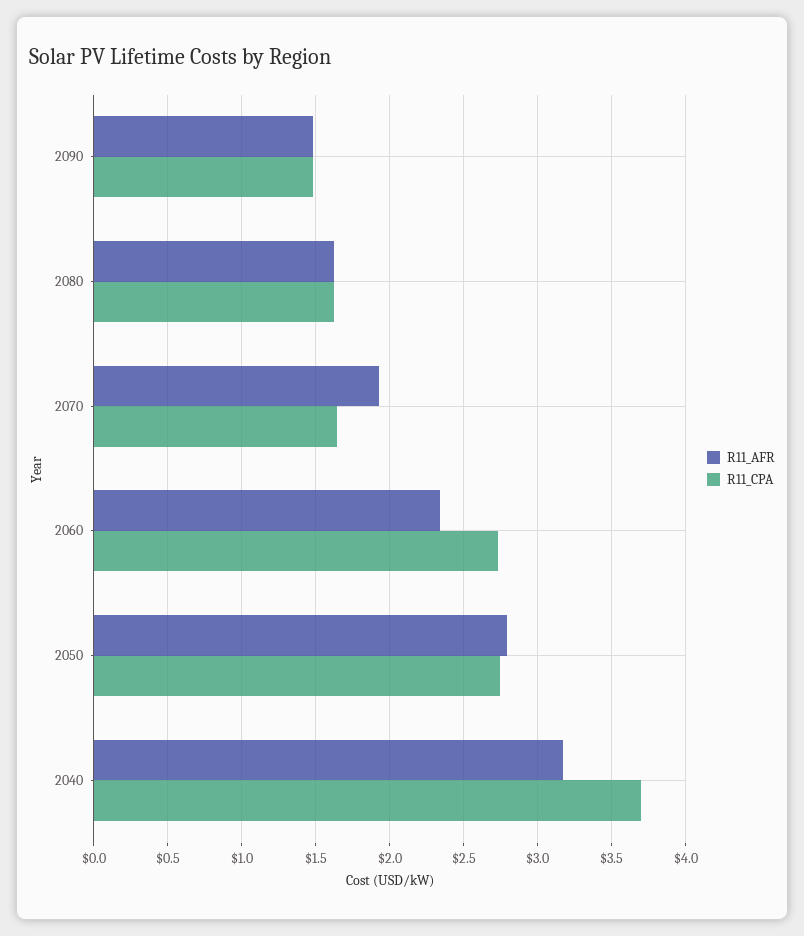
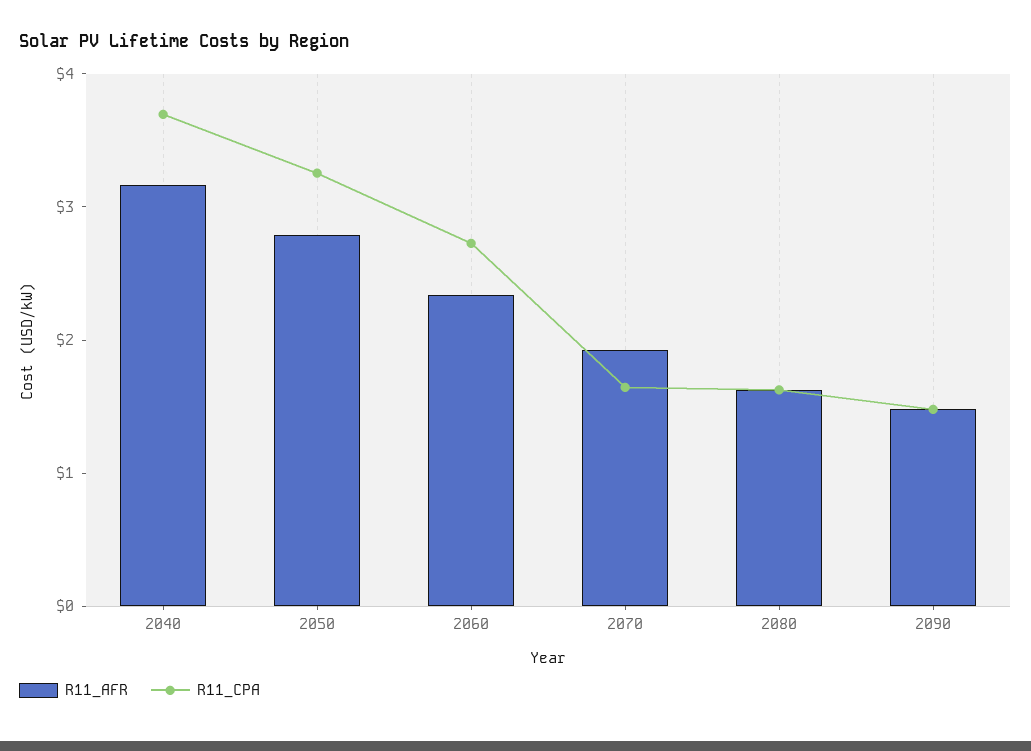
  {
    "R11_AFR": {
      "2090": 1.5,
      "2080": 1.65,
      "2070": 1.95,
      "2060": 2.35,
      "2050": 2.8,
      "2040": 3.15
    },
    "R11_CPA": {
      "2090": 1.5,
      "2080": 1.65,
      "2070": 1.65,
      "2060": 2.75,
-     "2050": 2.75,
+     "2050": 3.2,
      "2040": 3.7
    }
  }

